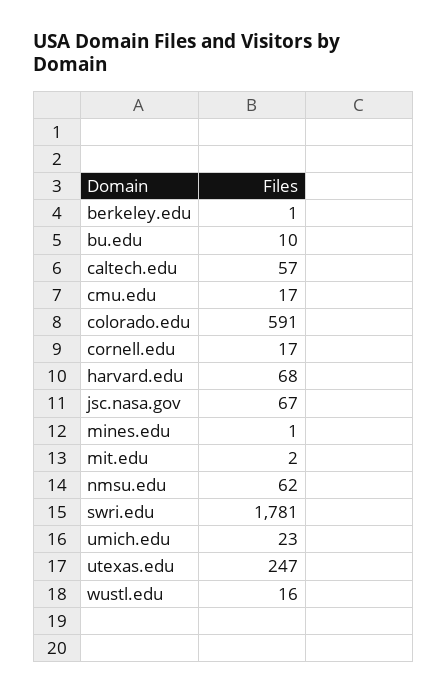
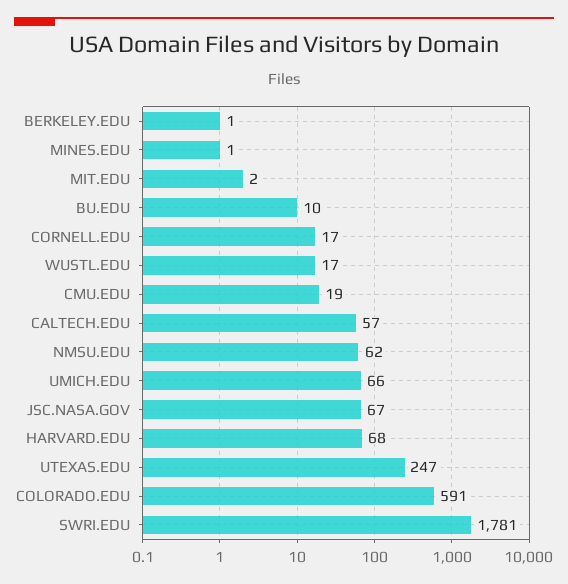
  {
    "berkeley.edu": 1,
    "bu.edu": 10,
    "caltech.edu": 57,
-   "cmu.edu": 17,
+   "cmu.edu": 19,
    "colorado.edu": 591,
    "cornell.edu": 17,
    "harvard.edu": 68,
    "jsc.nasa.gov": 67,
    "mines.edu": 1,
    "mit.edu": 2,
    "nmsu.edu": 62,
    "swri.edu": 1781,
-   "umich.edu": 23,
+   "umich.edu": 66,
    "utexas.edu": 247,
-   "wustl.edu": 16
+   "wustl.edu": 17
  }

